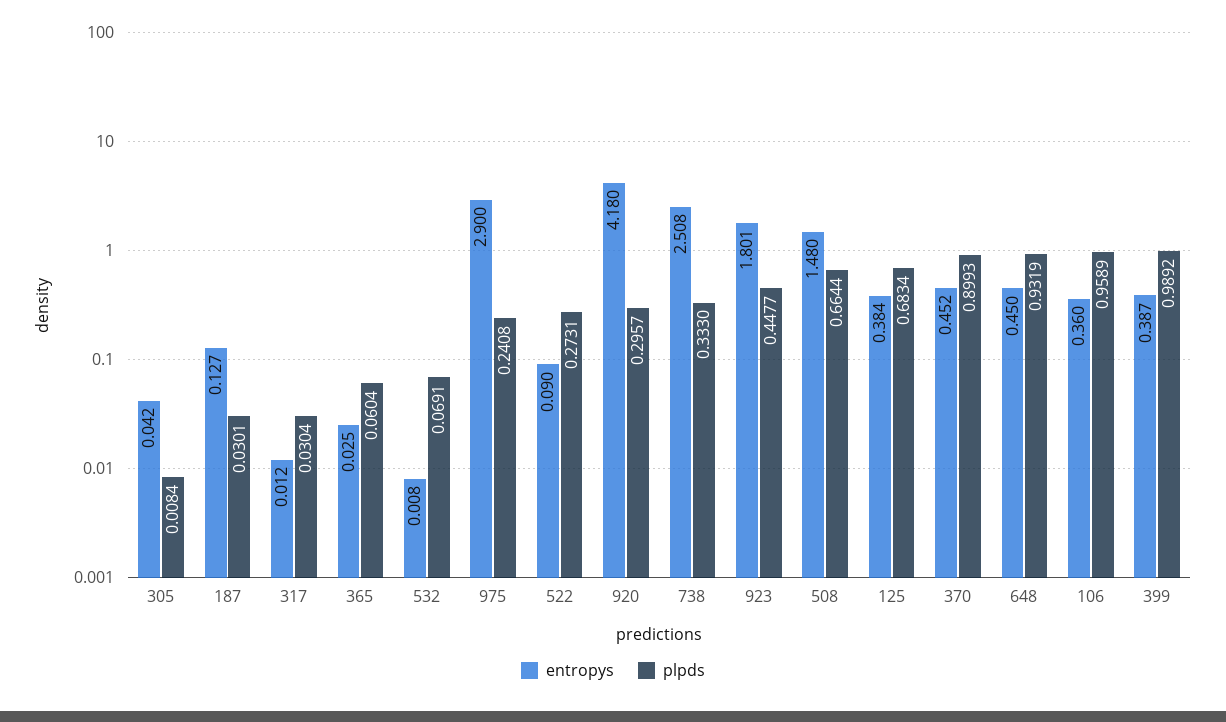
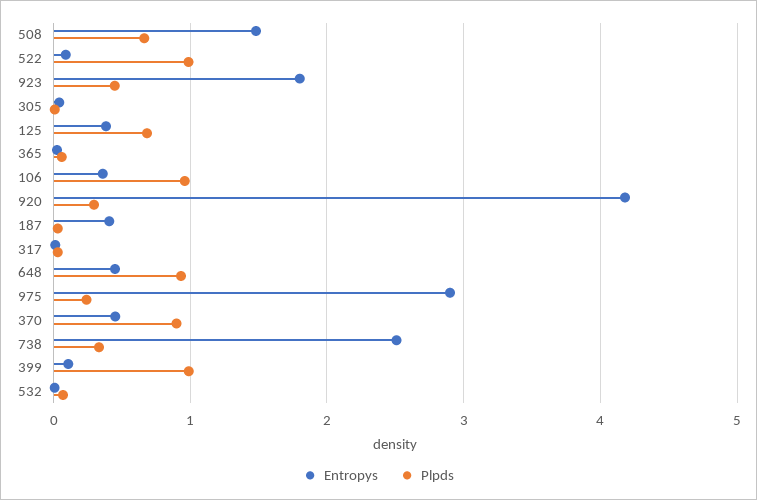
  {
    "entropys": {
      "305": 0.042,
-     "187": 0.127,
+     "187": 0.4,
      "317": 0.012,
      "365": 0.025,
      "532": 0.008,
      "975": 2.9,
      "522": 0.09,
      "920": 4.18,
      "738": 2.508,
      "923": 1.801,
      "508": 1.48,
      "125": 0.384,
      "370": 0.452,
      "648": 0.45,
      "106": 0.36,
-     "399": 0.387
+     "399": 0.1
    },
    "plpds": {
      "305": 0.0084,
      "187": 0.0301,
      "317": 0.0304,
      "365": 0.0604,
      "532": 0.0691,
      "975": 0.2408,
-     "522": 0.2731,
+     "522": 1,
      "920": 0.2957,
      "738": 0.333,
      "923": 0.4477,
      "508": 0.6644,
      "125": 0.6834,
      "370": 0.8993,
      "648": 0.9319,
      "106": 0.9589,
      "399": 0.9892
    }
  }

